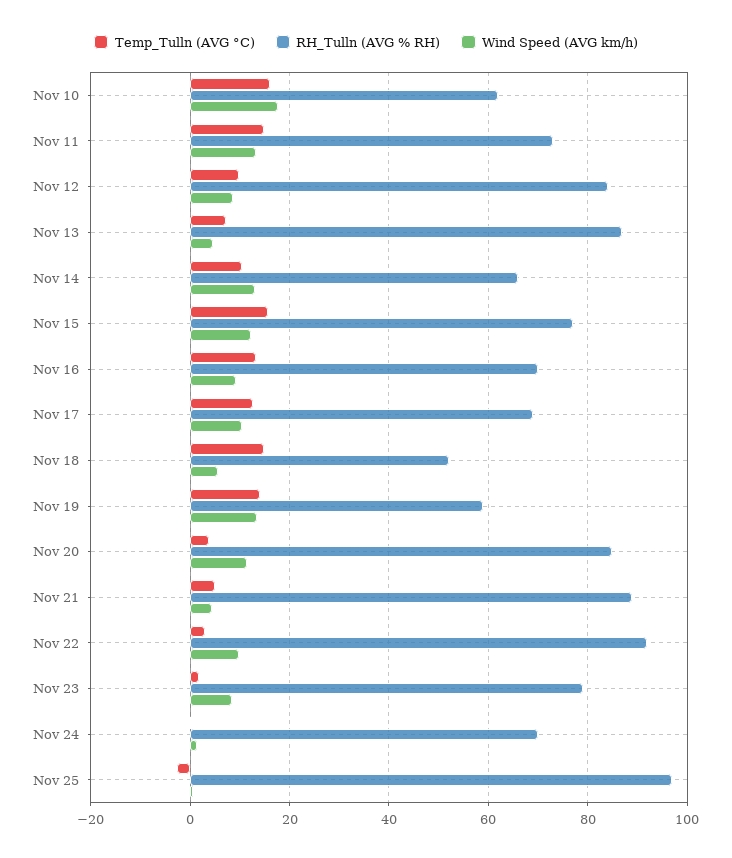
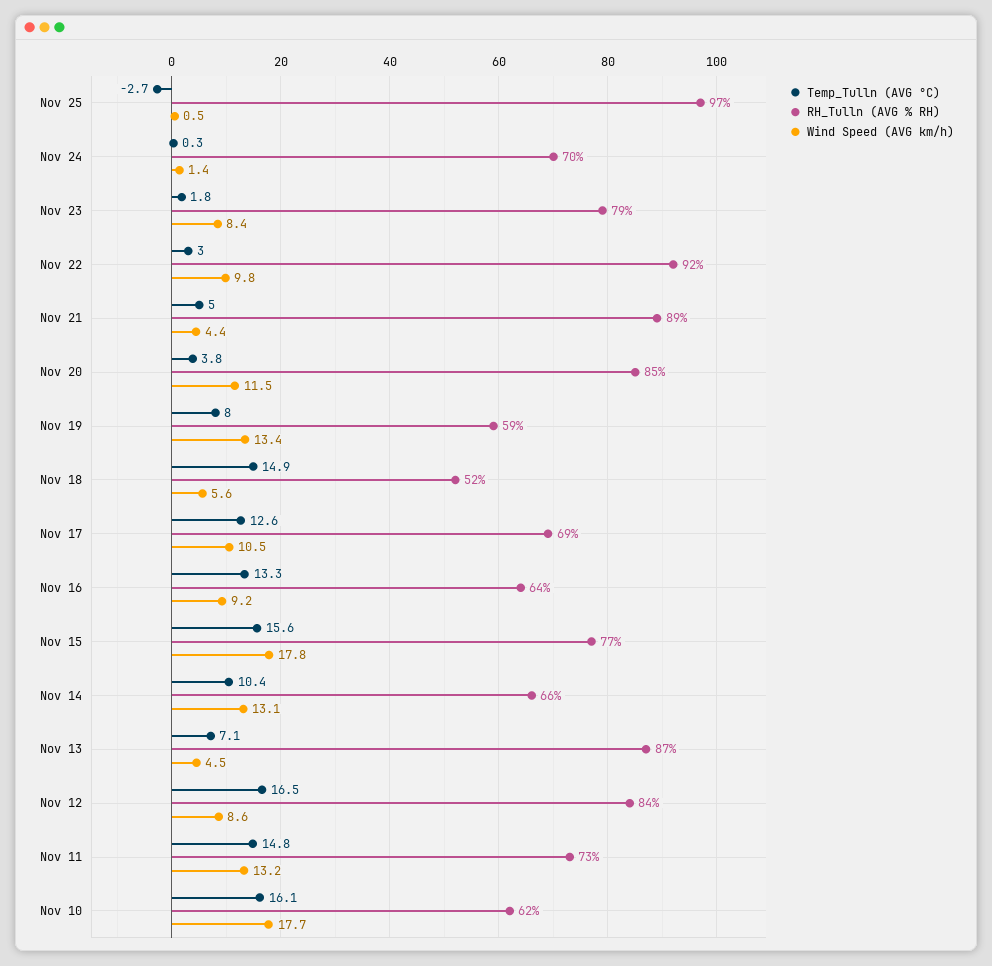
  {
    "Temp_Tulln (AVG °C)": {
      "Nov 10": 16.1,
      "Nov 11": 14.8,
-     "Nov 12": 10,
+     "Nov 12": 16.5,
      "Nov 13": 7.1,
      "Nov 14": 10.4,
      "Nov 15": 15.6,
      "Nov 16": 13.3,
      "Nov 17": 12.6,
      "Nov 18": 14.9,
-     "Nov 19": 14,
+     "Nov 19": 8,
      "Nov 20": 3.8,
      "Nov 21": 5,
      "Nov 22": 3,
      "Nov 23": 1.8,
      "Nov 24": 0.3,
      "Nov 25": -2.7
    },
    "RH_Tulln (AVG % RH)": {
      "Nov 10": 62,
      "Nov 11": 73,
      "Nov 12": 84,
      "Nov 13": 87,
      "Nov 14": 66,
      "Nov 15": 77,
-     "Nov 16": 70,
+     "Nov 16": 64,
      "Nov 17": 69,
      "Nov 18": 52,
      "Nov 19": 59,
      "Nov 20": 85,
      "Nov 21": 89,
      "Nov 22": 92,
      "Nov 23": 79,
      "Nov 24": 70,
      "Nov 25": 97
    },
    "Wind Speed (AVG km/h)": {
      "Nov 10": 17.7,
      "Nov 11": 13.2,
      "Nov 12": 8.6,
      "Nov 13": 4.5,
      "Nov 14": 13.1,
-     "Nov 15": 12,
+     "Nov 15": 17.8,
      "Nov 16": 9.2,
      "Nov 17": 10.5,
      "Nov 18": 5.6,
      "Nov 19": 13.4,
      "Nov 20": 11.5,
      "Nov 21": 4.4,
      "Nov 22": 9.8,
      "Nov 23": 8.4,
      "Nov 24": 1.4,
      "Nov 25": 0.5
    }
  }

